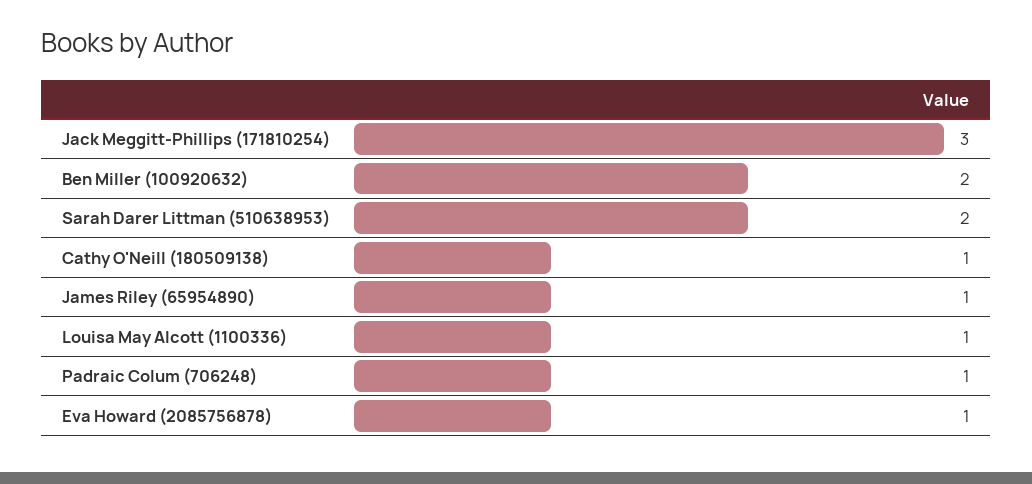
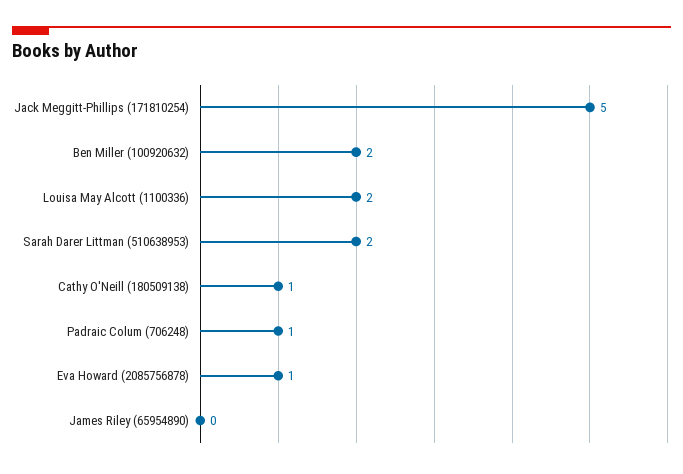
  {
-   "Jack Meggitt-Phillips (171810254)": 3,
+   "Jack Meggitt-Phillips (171810254)": 5,
    "Ben Miller (100920632)": 2,
    "Sarah Darer Littman (510638953)": 2,
    "Cathy O'Neill (180509138)": 1,
-   "James Riley (65954890)": 1,
+   "James Riley (65954890)": 0,
-   "Louisa May Alcott (1100336)": 1,
+   "Louisa May Alcott (1100336)": 2,
    "Padraic Colum (706248)": 1,
    "Eva Howard (2085756878)": 1
  }

